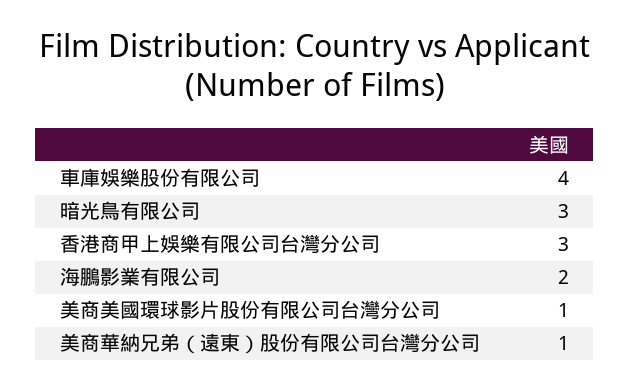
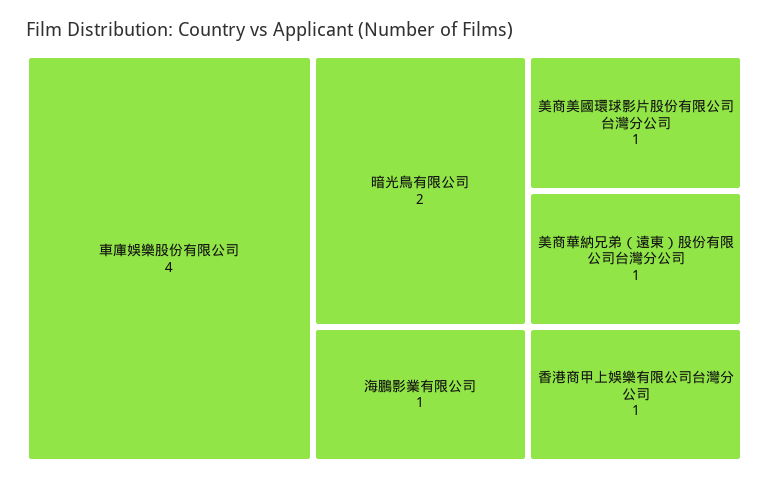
  {
    "車庫娛樂股份有限公司": 4,
-   "暗光鳥有限公司": 3,
+   "暗光鳥有限公司": 2,
-   "香港商甲上娛樂有限公司台灣分公司": 3,
+   "香港商甲上娛樂有限公司台灣分公司": 1,
-   "海鵬影業有限公司": 2,
+   "海鵬影業有限公司": 1,
    "美商美國環球影片股份有限公司台灣分公司": 1,
    "美商華納兄弟（遠東）股份有限公司台灣分公司": 1
  }

